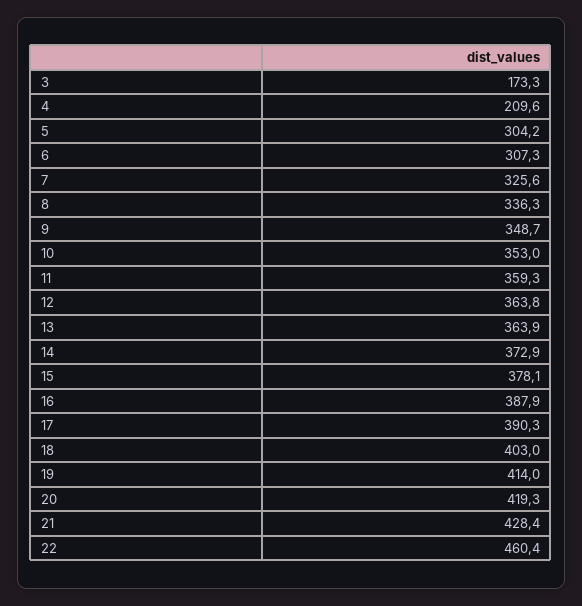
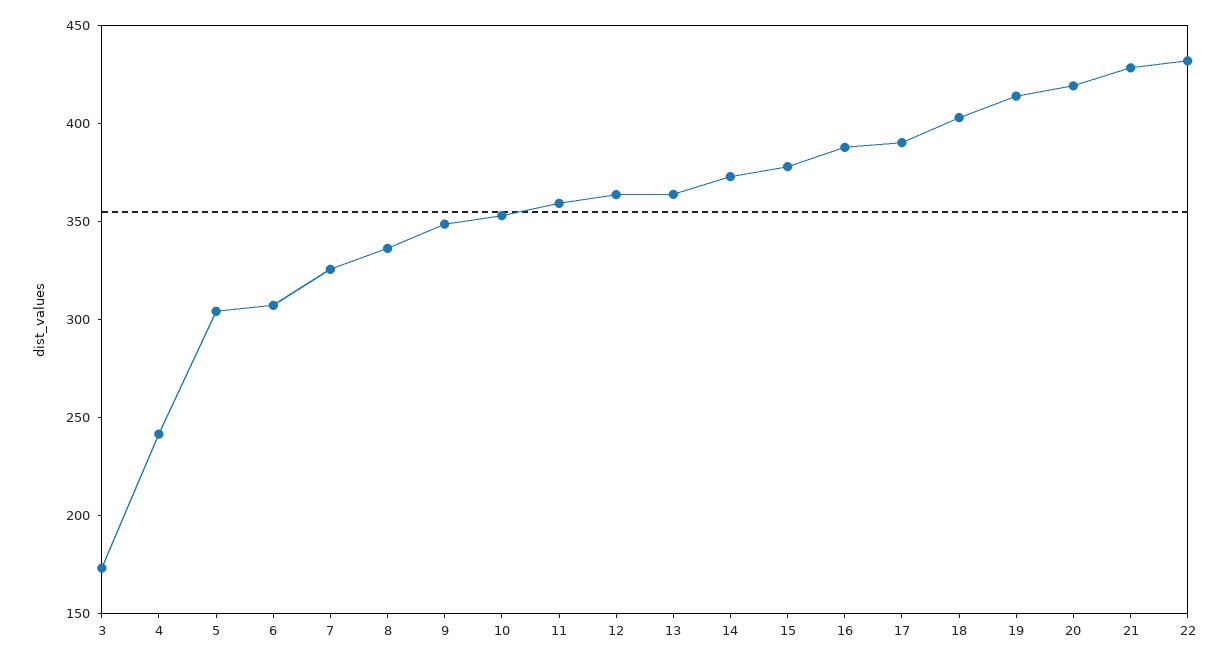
  {
    "3": 173.3,
-   "4": 209.6,
+   "4": 240,
    "5": 304.2,
    "6": 307.3,
    "7": 325.6,
    "8": 336.3,
    "9": 348.7,
    "10": 353,
    "11": 359.3,
    "12": 363.8,
    "13": 363.9,
    "14": 372.9,
    "15": 378.1,
    "16": 387.9,
    "17": 390.3,
    "18": 403,
    "19": 414,
    "20": 419.3,
    "21": 428.4,
-   "22": 460.4
+   "22": 430
  }

